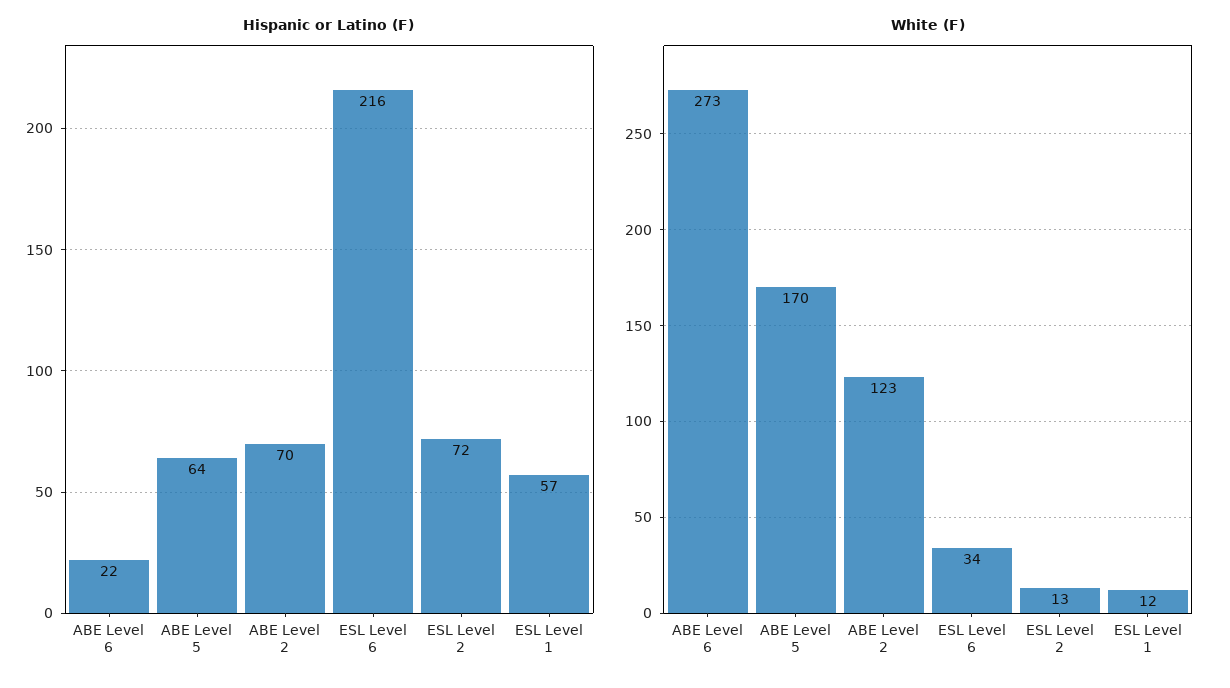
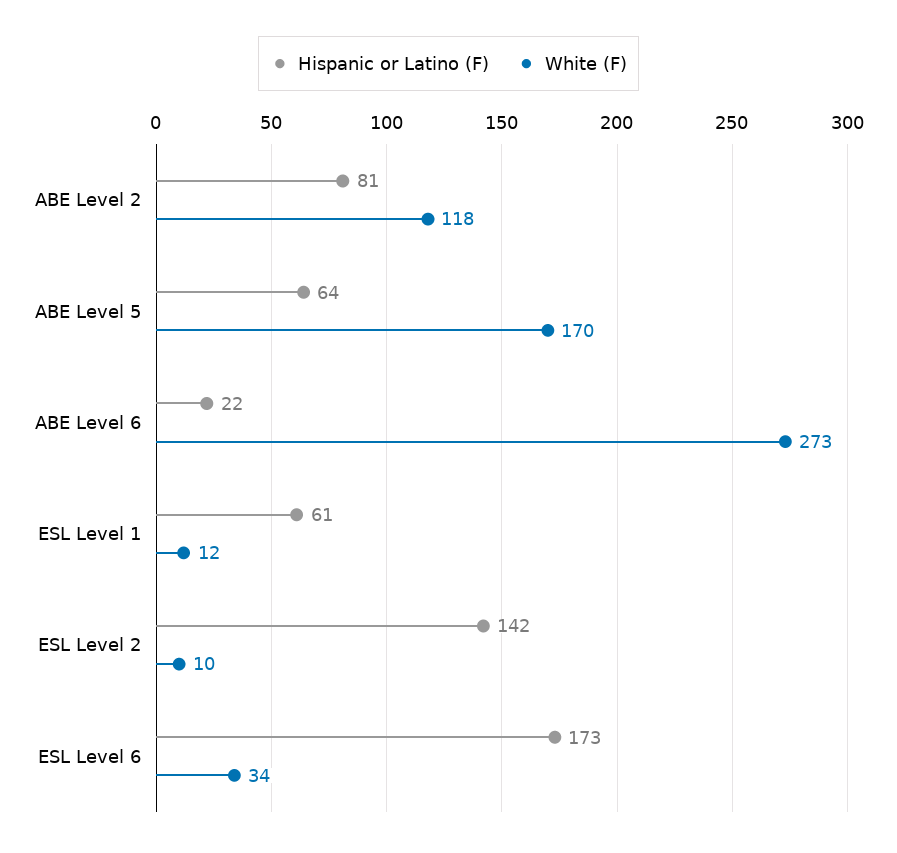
  {
    "Hispanic or Latino (F)": {
      "ABE Level 6": 22,
      "ABE Level 5": 64,
-     "ABE Level 2": 70,
+     "ABE Level 2": 81,
-     "ESL Level 6": 216,
+     "ESL Level 6": 173,
-     "ESL Level 2": 72,
+     "ESL Level 2": 142,
-     "ESL Level 1": 57
+     "ESL Level 1": 61
    },
    "White (F)": {
      "ABE Level 6": 273,
      "ABE Level 5": 170,
-     "ABE Level 2": 123,
+     "ABE Level 2": 118,
      "ESL Level 6": 34,
-     "ESL Level 2": 13,
+     "ESL Level 2": 10,
      "ESL Level 1": 12
    }
  }

